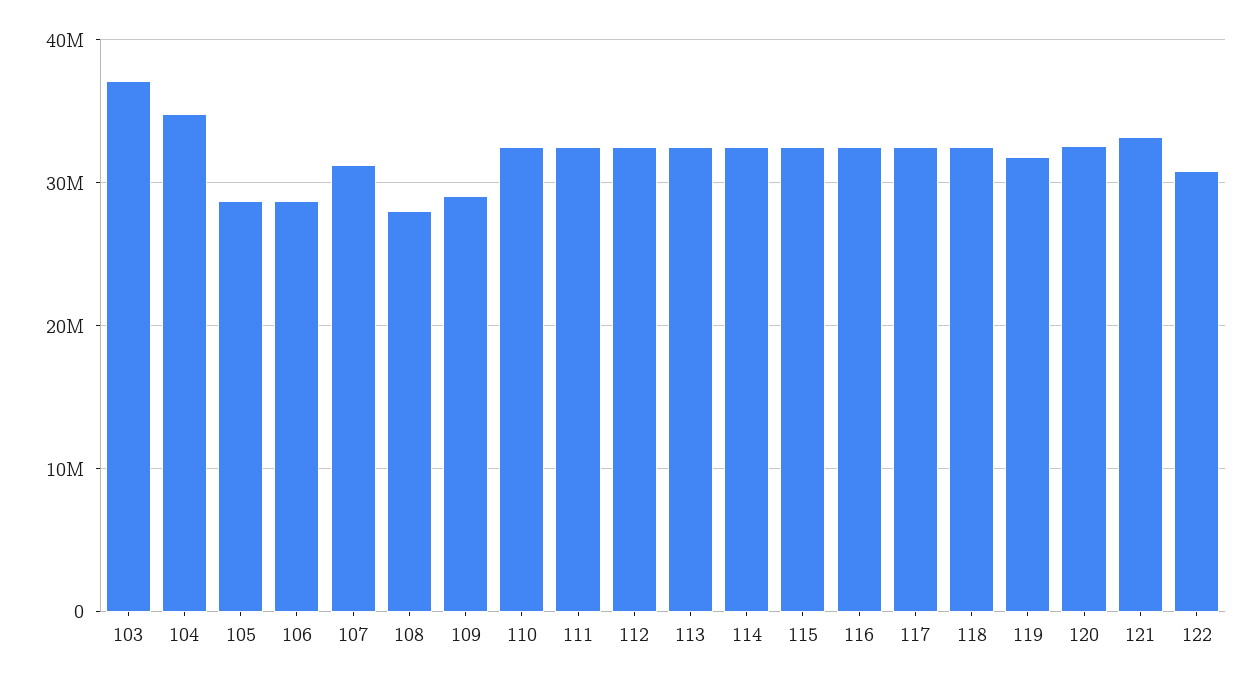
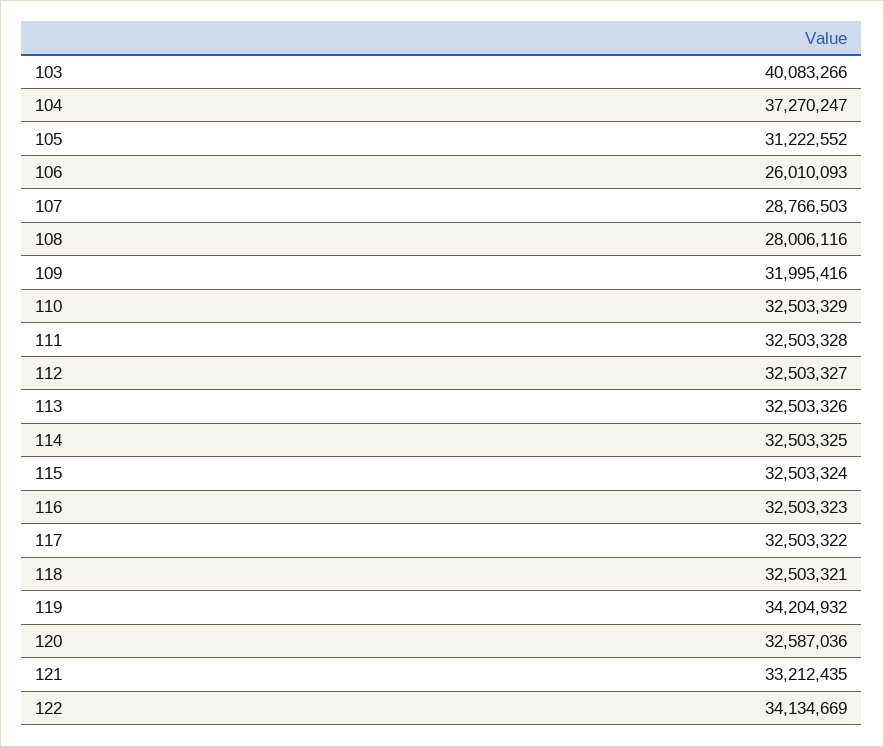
  {
-   "103": 37000000,
+   "103": 40083266,
-   "104": 35000000,
+   "104": 37270247,
-   "105": 29000000,
+   "105": 31222552,
-   "106": 29000000,
+   "106": 26010093,
-   "107": 31000000,
+   "107": 28766503,
    "108": 28006116,
-   "109": 29000000,
+   "109": 31995416,
    "110": 32503329,
    "111": 32503328,
    "112": 32503327,
    "113": 32503326,
    "114": 32503325,
    "115": 32503324,
    "116": 32503323,
    "117": 32503322,
    "118": 32503321,
-   "119": 32000000,
+   "119": 34204932,
    "120": 32587036,
    "121": 33212435,
-   "122": 31000000
+   "122": 34134669
  }

